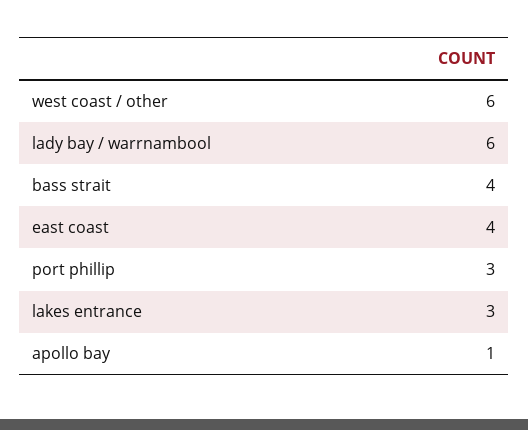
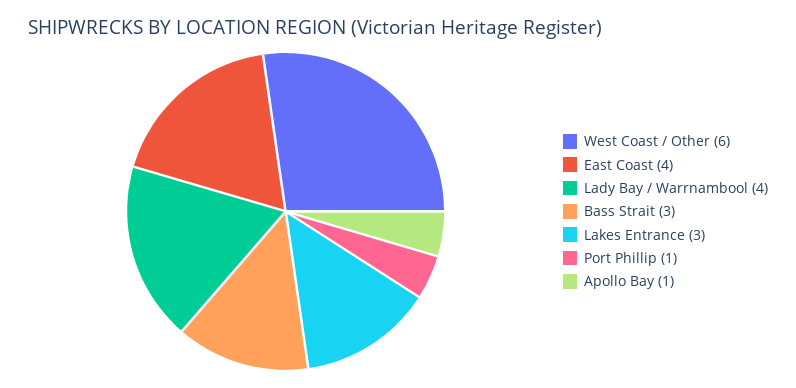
  {
    "west coast / other": 6,
-   "lady bay / warrnambool": 6,
+   "lady bay / warrnambool": 4,
-   "bass strait": 4,
+   "bass strait": 3,
    "east coast": 4,
-   "port phillip": 3,
+   "port phillip": 1,
    "lakes entrance": 3,
    "apollo bay": 1
  }

